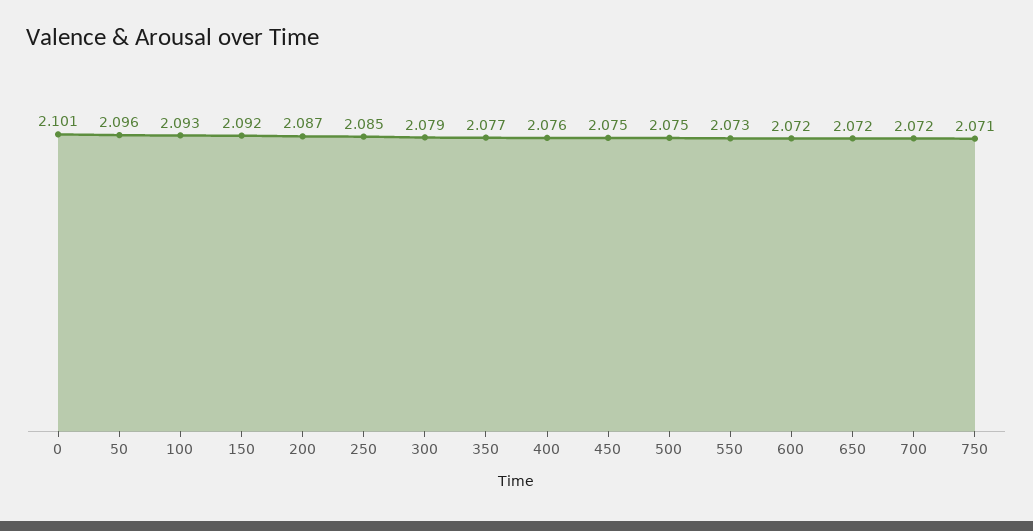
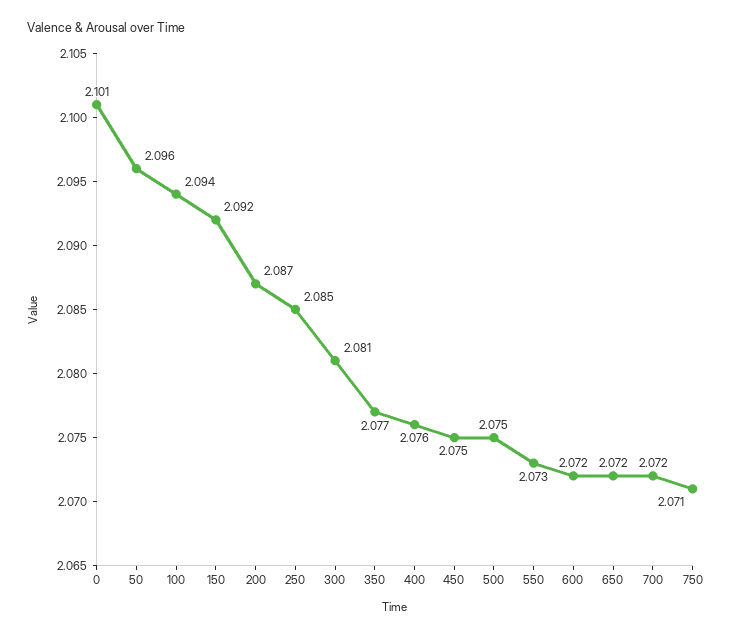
  {
    "0": 2.101,
    "50": 2.096,
-   "100": 2.093,
+   "100": 2.094,
    "150": 2.092,
    "200": 2.087,
    "250": 2.085,
-   "300": 2.079,
+   "300": 2.081,
    "350": 2.077,
    "400": 2.076,
    "450": 2.075,
    "500": 2.075,
    "550": 2.073,
    "600": 2.072,
    "650": 2.072,
    "700": 2.072,
    "750": 2.071
  }

